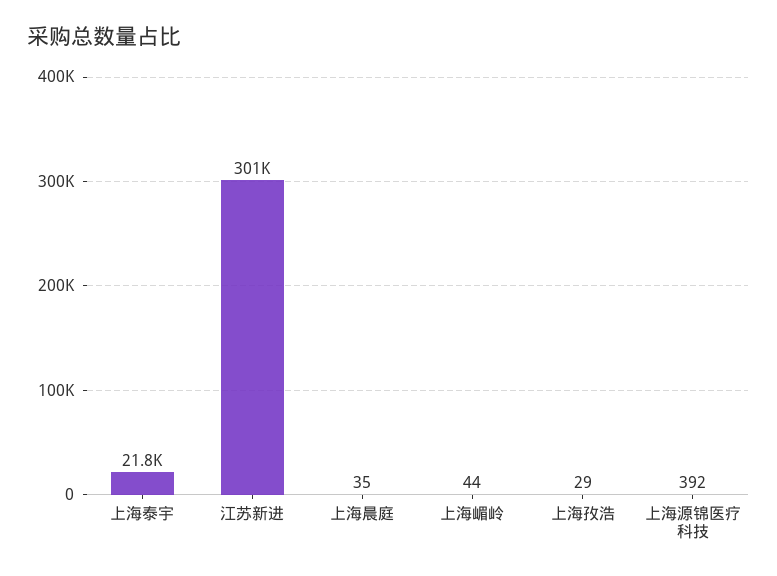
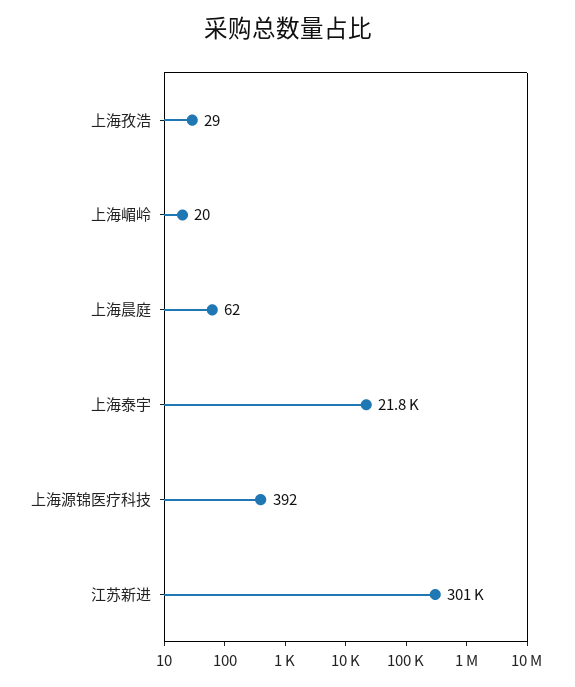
  {
    "上海泰宇": 21800,
    "江苏新进": 301000,
-   "上海晨庭": 35,
+   "上海晨庭": 62,
-   "上海嵋岭": 44,
+   "上海嵋岭": 20,
    "上海孜浩": 29,
    "上海源锦医疗科技": 392
  }

